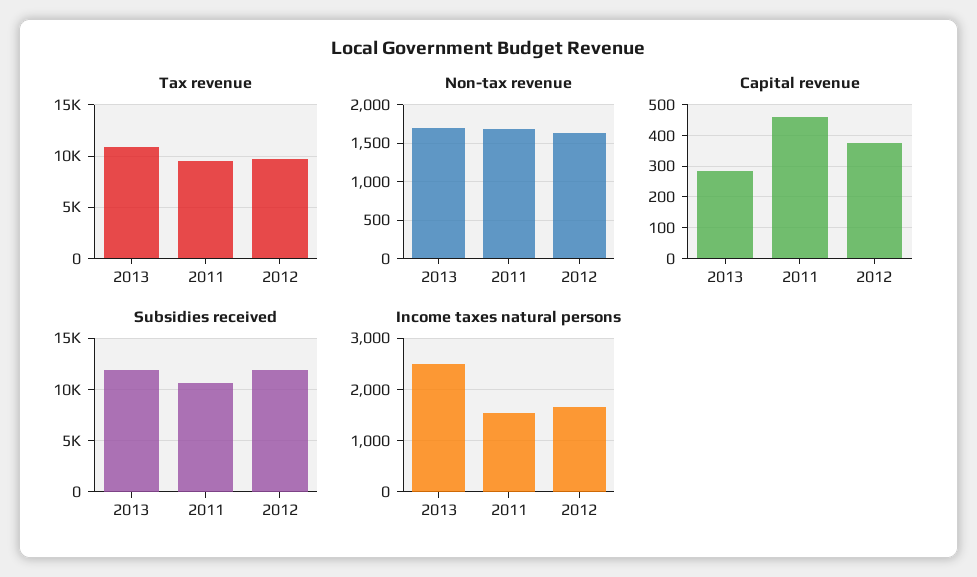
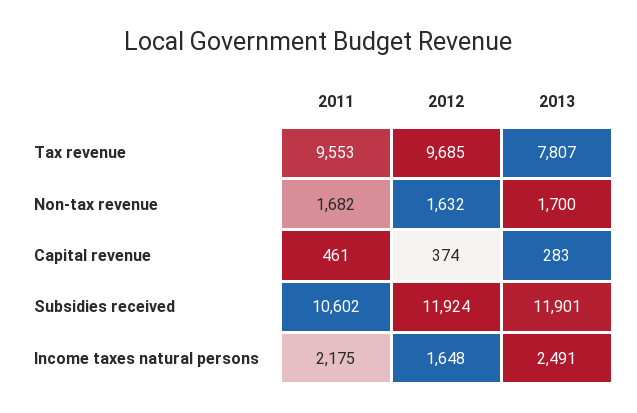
  {
    "Tax revenue": {
-     "2013": 11000,
+     "2013": 7807,
      "2011": 9553,
      "2012": 9685
    },
    "Non-tax revenue": {
      "2013": 1700,
      "2011": 1682,
      "2012": 1632
    },
    "Capital revenue": {
      "2013": 283,
      "2011": 461,
      "2012": 374
    },
    "Subsidies received": {
      "2013": 11901,
      "2011": 10602,
      "2012": 11924
    },
    "Income taxes natural persons": {
      "2013": 2491,
-     "2011": 1600,
+     "2011": 2175,
      "2012": 1648
    }
  }

